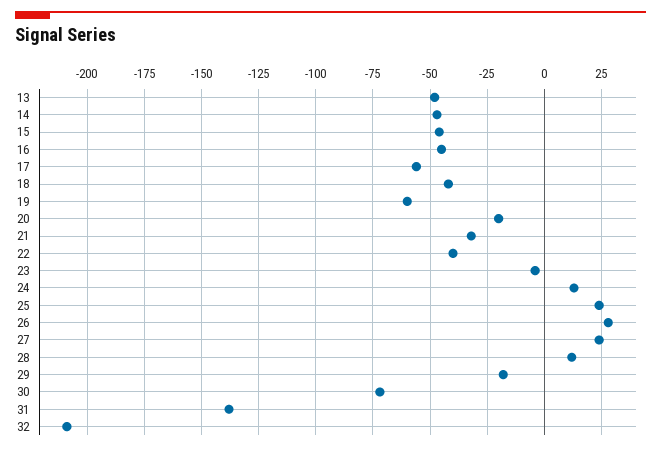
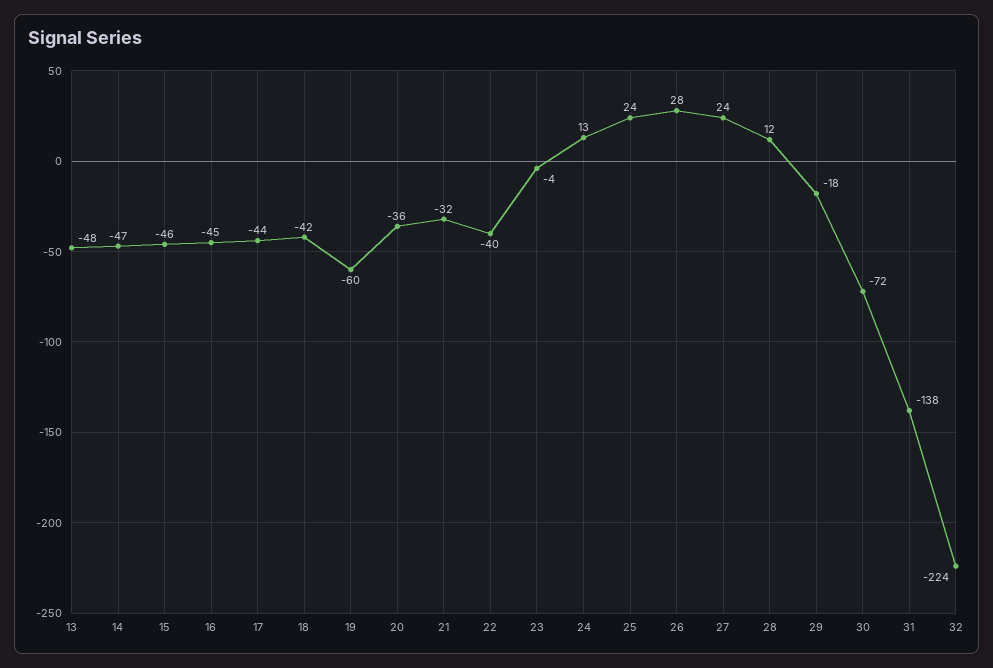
  {
    "13": -48,
    "14": -47,
    "15": -46,
    "16": -45,
-   "17": -55,
+   "17": -44,
    "18": -42,
    "19": -60,
-   "20": -20,
+   "20": -36,
    "21": -32,
    "22": -40,
    "23": -4,
    "24": 13,
    "25": 24,
    "26": 28,
    "27": 24,
    "28": 12,
    "29": -18,
    "30": -72,
    "31": -138,
-   "32": -210
+   "32": -224
  }

